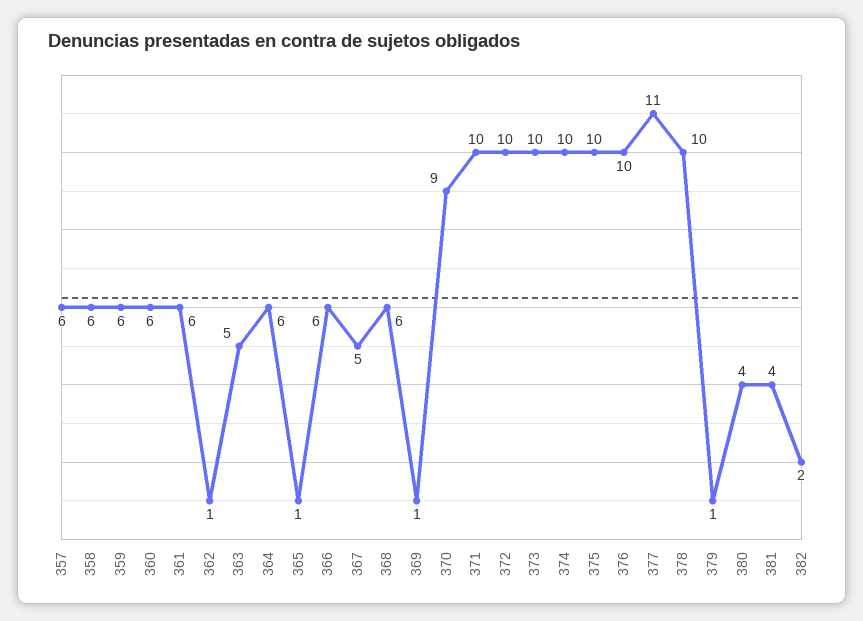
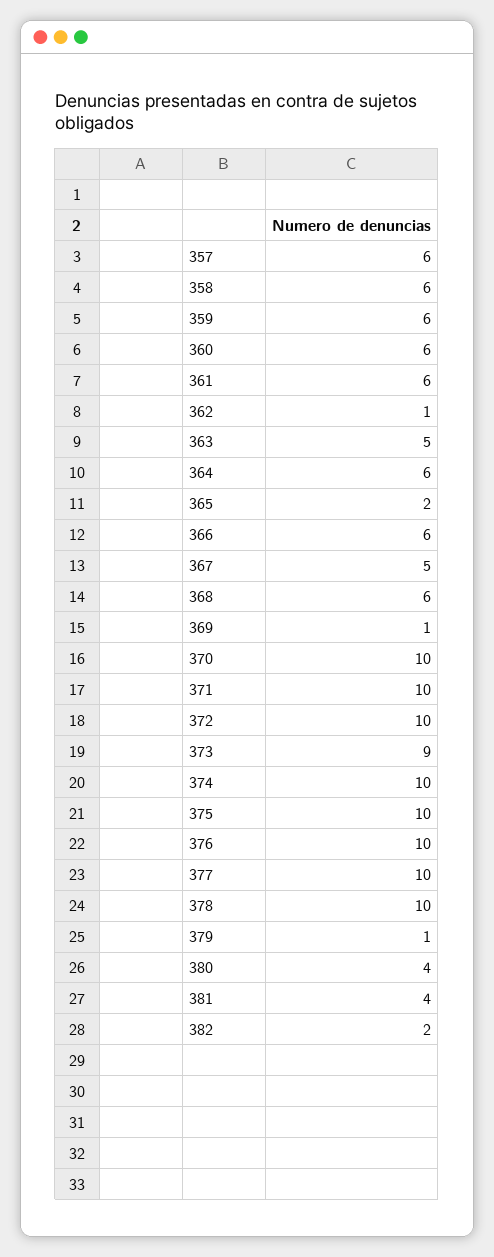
  {
    "357": 6,
    "358": 6,
    "359": 6,
    "360": 6,
    "361": 6,
    "362": 1,
    "363": 5,
    "364": 6,
-   "365": 1,
+   "365": 2,
    "366": 6,
    "367": 5,
    "368": 6,
    "369": 1,
-   "370": 9,
+   "370": 10,
    "371": 10,
    "372": 10,
-   "373": 10,
+   "373": 9,
    "374": 10,
    "375": 10,
    "376": 10,
-   "377": 11,
+   "377": 10,
    "378": 10,
    "379": 1,
    "380": 4,
    "381": 4,
    "382": 2
  }

